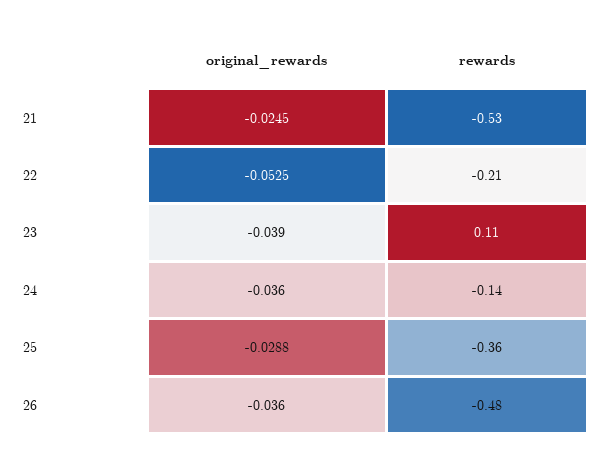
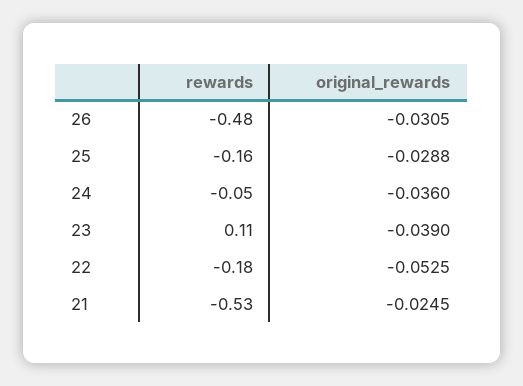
  {
    "original_rewards": {
      "21": -0.0245,
      "22": -0.0525,
      "23": -0.039,
      "24": -0.036,
      "25": -0.0288,
-     "26": -0.036
+     "26": -0.0305
    },
    "rewards": {
      "21": -0.53,
-     "22": -0.21,
+     "22": -0.18,
      "23": 0.11,
-     "24": -0.14,
+     "24": -0.05,
-     "25": -0.36,
+     "25": -0.16,
      "26": -0.48
    }
  }

